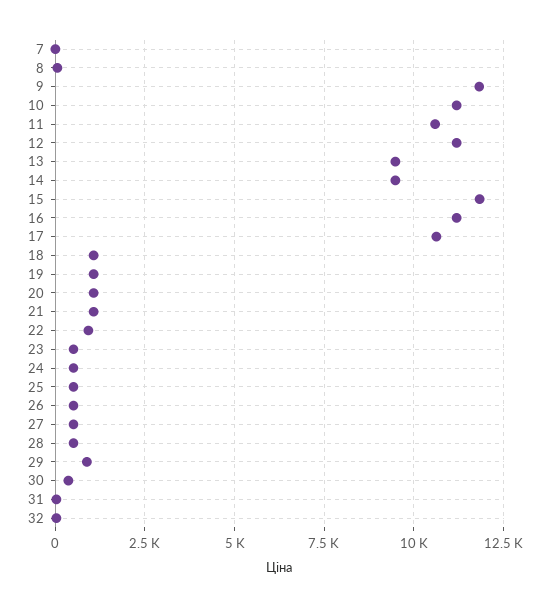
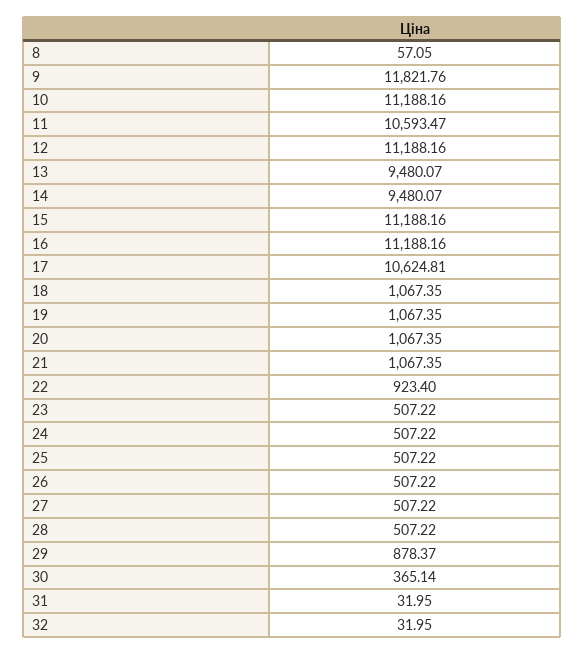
  {
-   "7": 0,
    "8": 57.05,
    "9": 11821.76,
    "10": 11188.16,
    "11": 10593.47,
    "12": 11188.16,
    "13": 9480.07,
    "14": 9480.07,
-   "15": 11750,
+   "15": 11188.16,
    "16": 11188.16,
    "17": 10624.81,
    "18": 1067.35,
    "19": 1067.35,
    "20": 1067.35,
    "21": 1067.35,
    "22": 923.4,
    "23": 507.22,
    "24": 507.22,
    "25": 507.22,
    "26": 507.22,
    "27": 507.22,
    "28": 507.22,
    "29": 878.37,
    "30": 365.14,
    "31": 31.95,
    "32": 31.95
  }

